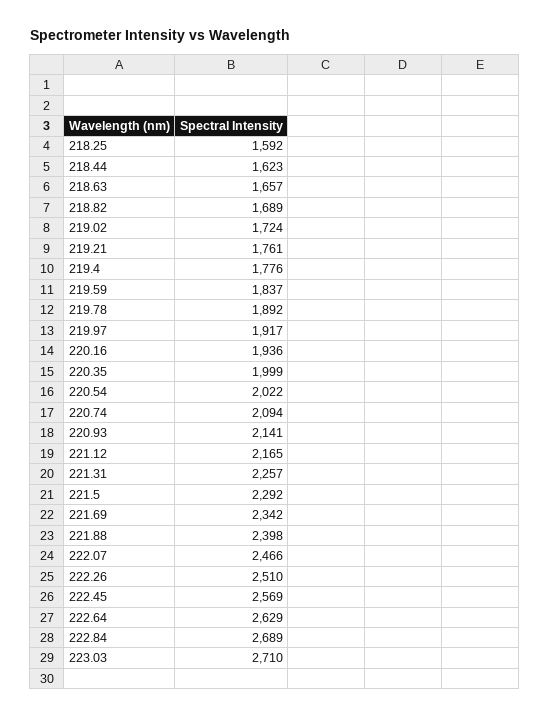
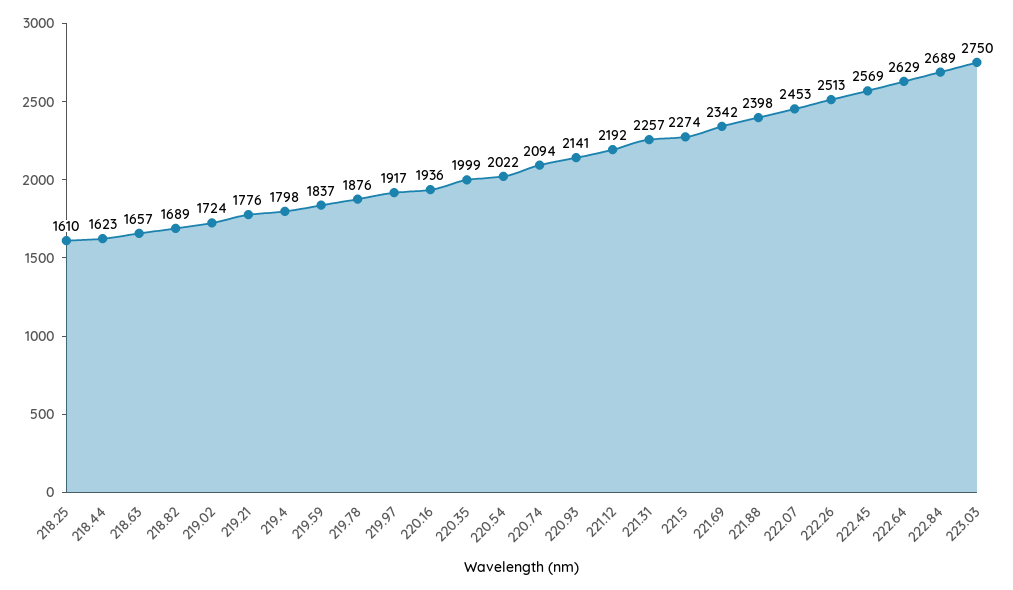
  {
-   "218.25": 1592,
+   "218.25": 1610,
    "218.44": 1623,
    "218.63": 1657,
    "218.82": 1689,
    "219.02": 1724,
-   "219.21": 1761,
+   "219.21": 1776,
-   "219.4": 1776,
+   "219.4": 1798,
    "219.59": 1837,
-   "219.78": 1892,
+   "219.78": 1876,
    "219.97": 1917,
    "220.16": 1936,
    "220.35": 1999,
    "220.54": 2022,
    "220.74": 2094,
    "220.93": 2141,
-   "221.12": 2165,
+   "221.12": 2192,
    "221.31": 2257,
-   "221.5": 2292,
+   "221.5": 2274,
    "221.69": 2342,
    "221.88": 2398,
-   "222.07": 2466,
+   "222.07": 2453,
-   "222.26": 2510,
+   "222.26": 2513,
    "222.45": 2569,
    "222.64": 2629,
    "222.84": 2689,
-   "223.03": 2710
+   "223.03": 2750
  }

